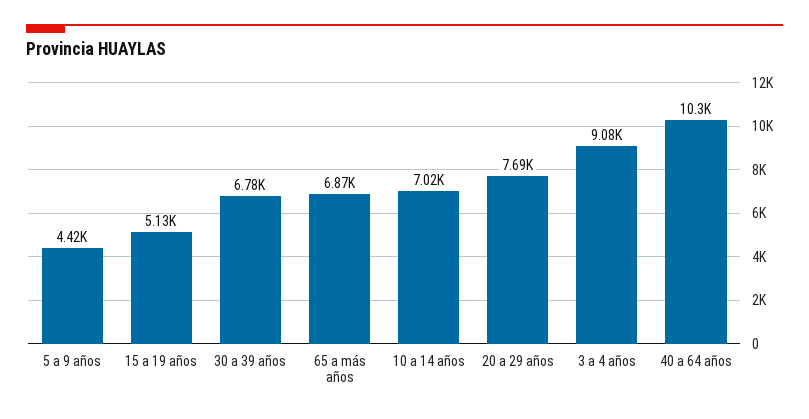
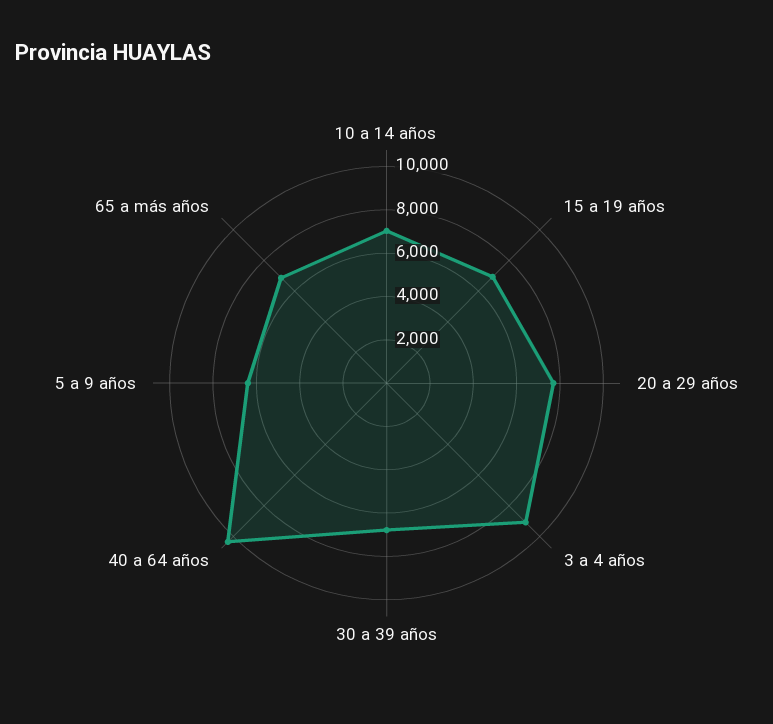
  {
-   "5 a 9 años": 4420,
+   "5 a 9 años": 6500,
-   "15 a 19 años": 5130,
+   "15 a 19 años": 7000,
    "30 a 39 años": 6780,
    "65 a más años": 6870,
    "10 a 14 años": 7020,
    "20 a 29 años": 7690,
    "3 a 4 años": 9080,
    "40 a 64 años": 10300
  }

